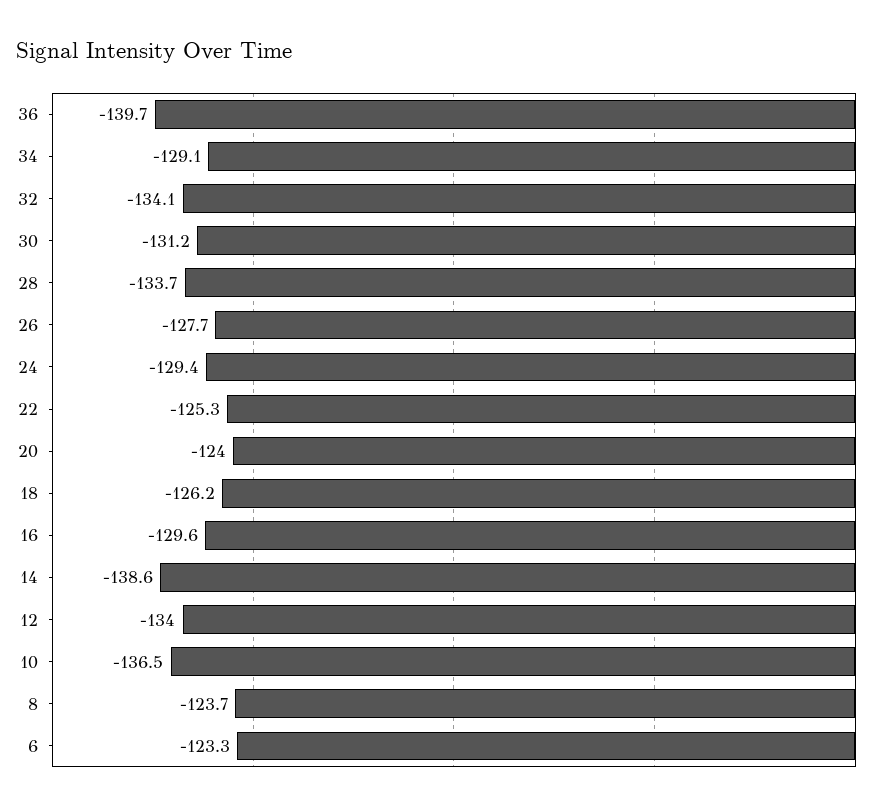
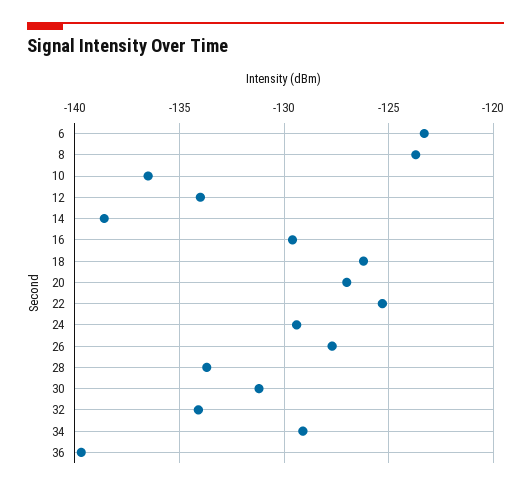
  {
    "36": -139.7,
    "34": -129.1,
    "32": -134.1,
    "30": -131.2,
    "28": -133.7,
    "26": -127.7,
    "24": -129.4,
    "22": -125.3,
-   "20": -124,
+   "20": -127,
    "18": -126.2,
    "16": -129.6,
    "14": -138.6,
    "12": -134,
    "10": -136.5,
    "8": -123.7,
    "6": -123.3
  }

